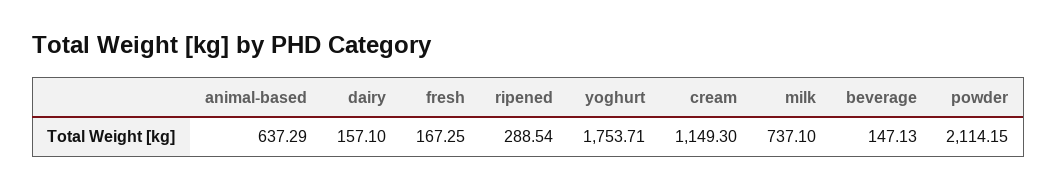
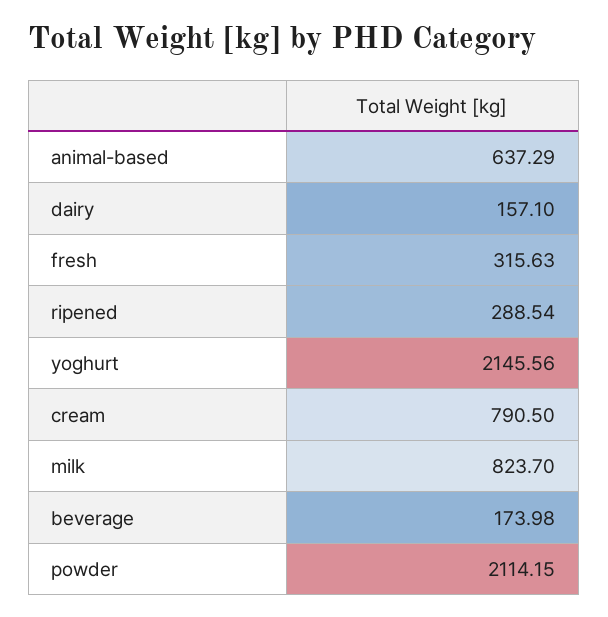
  {
    "animal-based": 637.29,
    "dairy": 157.1,
-   "fresh": 167.25,
+   "fresh": 315.63,
    "ripened": 288.54,
-   "yoghurt": 1753.71,
+   "yoghurt": 2145.56,
-   "cream": 1149.3,
+   "cream": 790.5,
-   "milk": 737.1,
+   "milk": 823.7,
-   "beverage": 147.13,
+   "beverage": 173.98,
    "powder": 2114.15
  }

